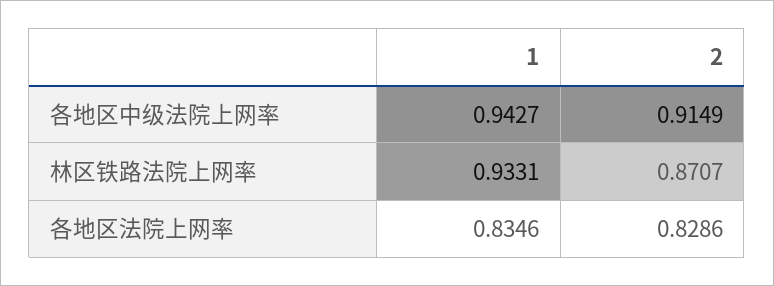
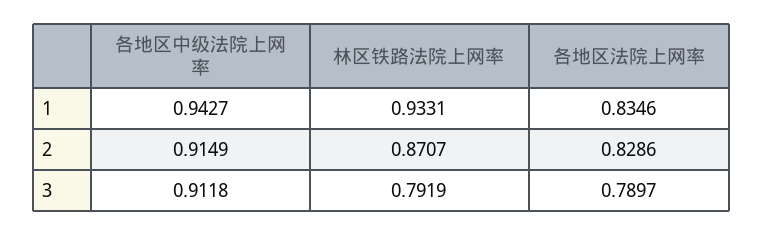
  {
    "1": {
      "各地区中级法院上网率": 0.9427,
      "林区铁路法院上网率": 0.9331,
      "各地区法院上网率": 0.8346
    },
    "2": {
      "各地区中级法院上网率": 0.9149,
      "林区铁路法院上网率": 0.8707,
      "各地区法院上网率": 0.8286
-   }
+   },
+   "3": {
+     "各地区中级法院上网率": 0.9118,
+     "林区铁路法院上网率": 0.7919,
+     "各地区法院上网率": 0.7897
+   }
  }

